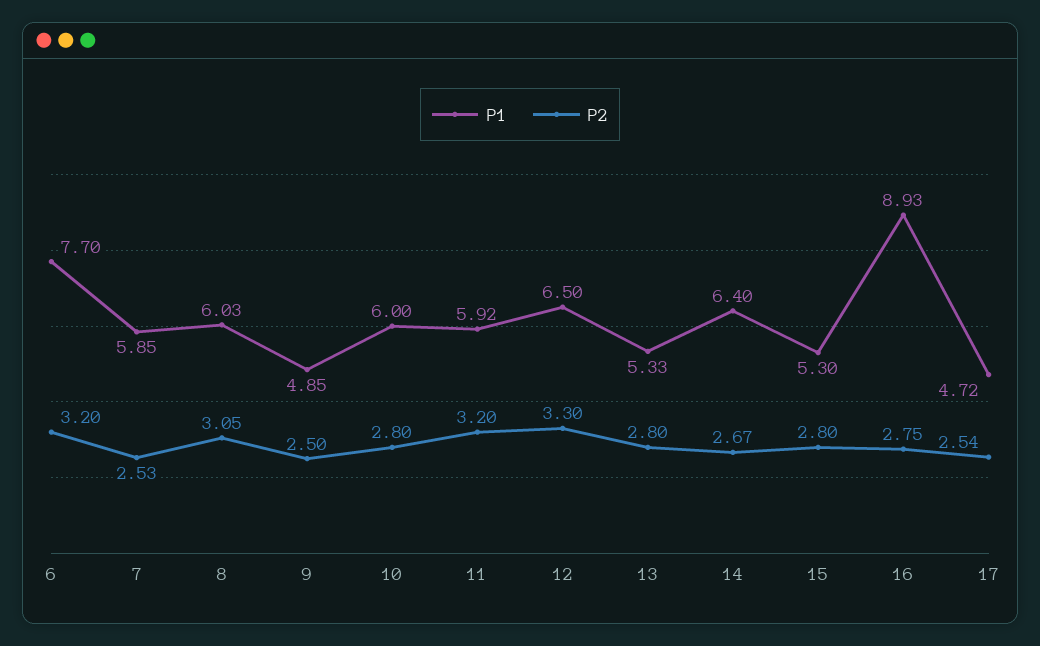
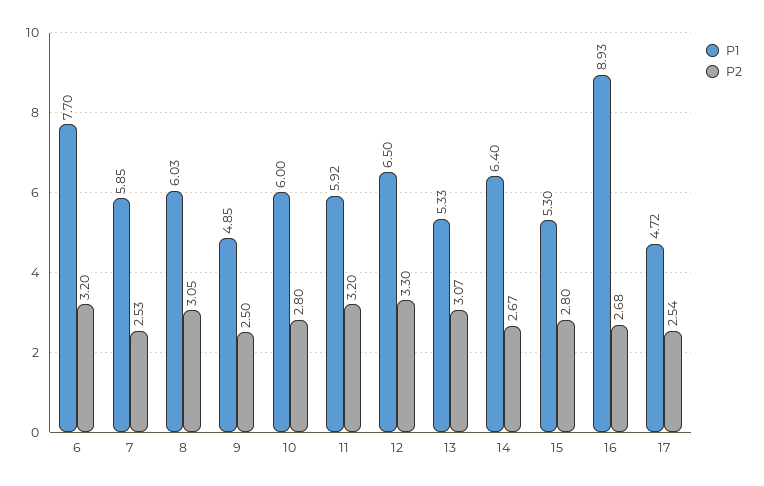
  {
    "P1": {
      "6": 7.7,
      "7": 5.85,
      "8": 6.03,
      "9": 4.85,
      "10": 6,
      "11": 5.92,
      "12": 6.5,
      "13": 5.33,
      "14": 6.4,
      "15": 5.3,
      "16": 8.93,
      "17": 4.72
    },
    "P2": {
      "6": 3.2,
      "7": 2.53,
      "8": 3.05,
      "9": 2.5,
      "10": 2.8,
      "11": 3.2,
      "12": 3.3,
-     "13": 2.8,
+     "13": 3.07,
      "14": 2.67,
      "15": 2.8,
-     "16": 2.75,
+     "16": 2.68,
      "17": 2.54
    }
  }

